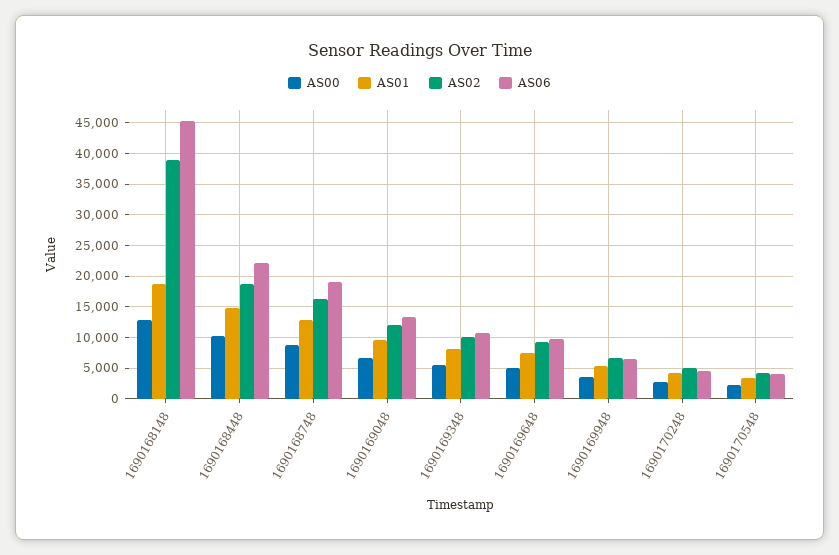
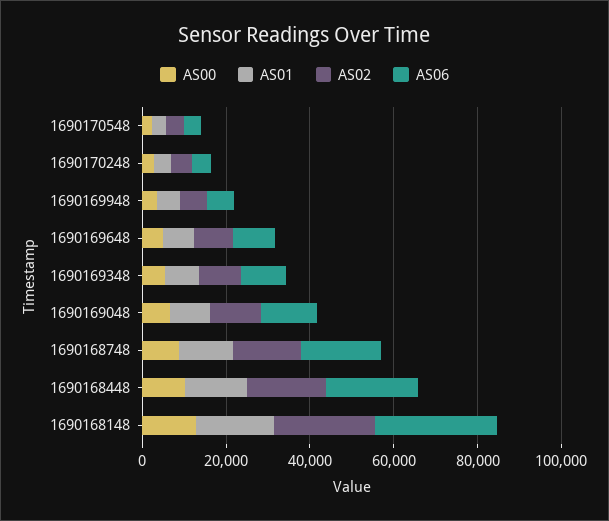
  {
    "AS00": {
      "1690168148": 13000,
      "1690168448": 10000,
      "1690168748": 9000,
      "1690169048": 7000,
      "1690169348": 6000,
      "1690169648": 5000,
      "1690169948": 4000,
      "1690170248": 3000,
      "1690170548": 2000
    },
    "AS01": {
      "1690168148": 19000,
      "1690168448": 15000,
      "1690168748": 13000,
      "1690169048": 10000,
      "1690169348": 8000,
      "1690169648": 7000,
      "1690169948": 5000,
      "1690170248": 4000,
      "1690170548": 3000
    },
    "AS02": {
-     "1690168148": 39000,
+     "1690168148": 25000,
      "1690168448": 19000,
      "1690168748": 16000,
      "1690169048": 12000,
      "1690169348": 10000,
      "1690169648": 9000,
      "1690169948": 7000,
      "1690170248": 5000,
      "1690170548": 4000
    },
    "AS06": {
-     "1690168148": 45000,
+     "1690168148": 30000,
      "1690168448": 22000,
      "1690168748": 19000,
      "1690169048": 13000,
      "1690169348": 11000,
      "1690169648": 10000,
      "1690169948": 6000,
      "1690170248": 5000,
      "1690170548": 4000
    }
  }

